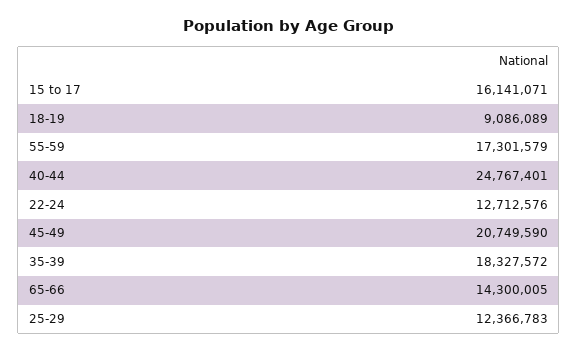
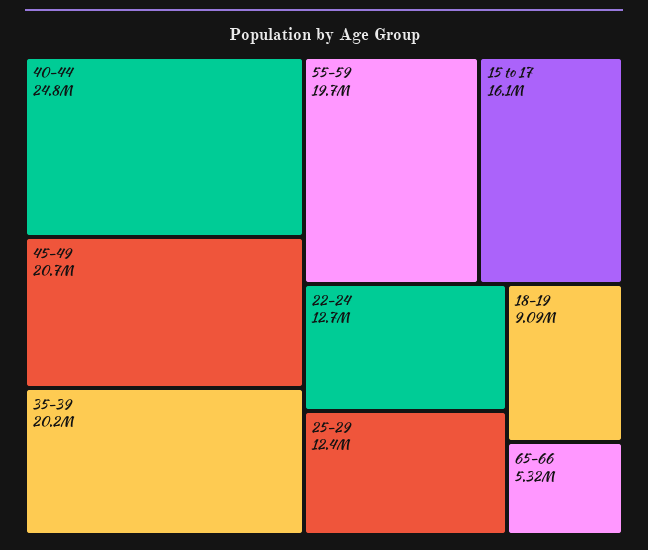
  {
    "15 to 17": 16141071,
    "18-19": 9086089,
-   "55-59": 17301579,
+   "55-59": 19700000,
    "40-44": 24767401,
    "22-24": 12712576,
    "45-49": 20749590,
-   "35-39": 18327572,
+   "35-39": 20200000,
-   "65-66": 14300005,
+   "65-66": 5320000,
    "25-29": 12366783
  }

